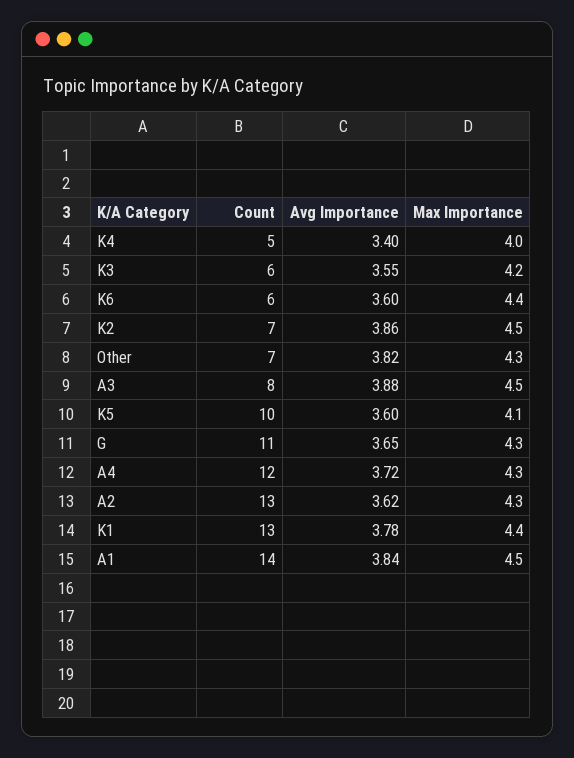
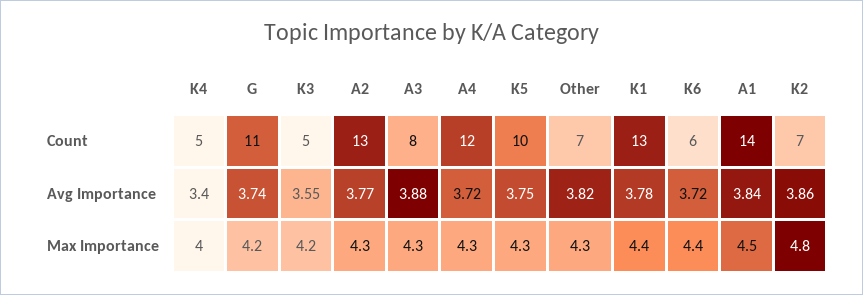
  {
    "Count": {
      "K4": 5,
-     "K3": 6,
+     "K3": 5,
      "K6": 6,
      "K2": 7,
      "Other": 7,
      "A3": 8,
      "K5": 10,
      "G": 11,
      "A4": 12,
      "A2": 13,
      "K1": 13,
      "A1": 14
    },
    "Avg Importance": {
      "K4": 3.4,
      "K3": 3.55,
-     "K6": 3.6,
+     "K6": 3.72,
      "K2": 3.86,
      "Other": 3.82,
      "A3": 3.88,
-     "K5": 3.6,
+     "K5": 3.75,
-     "G": 3.65,
+     "G": 3.74,
      "A4": 3.72,
-     "A2": 3.62,
+     "A2": 3.77,
      "K1": 3.78,
      "A1": 3.84
    },
    "Max Importance": {
      "K4": 4,
      "K3": 4.2,
      "K6": 4.4,
-     "K2": 4.5,
+     "K2": 4.8,
      "Other": 4.3,
-     "A3": 4.5,
+     "A3": 4.3,
-     "K5": 4.1,
+     "K5": 4.3,
-     "G": 4.3,
+     "G": 4.2,
      "A4": 4.3,
      "A2": 4.3,
      "K1": 4.4,
      "A1": 4.5
    }
  }

